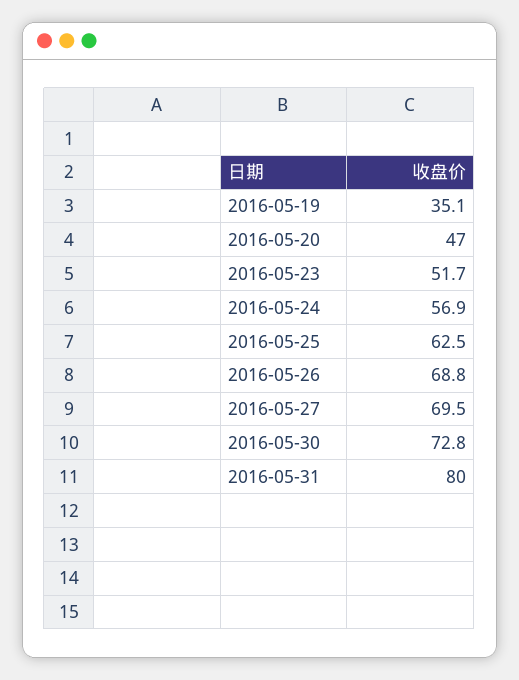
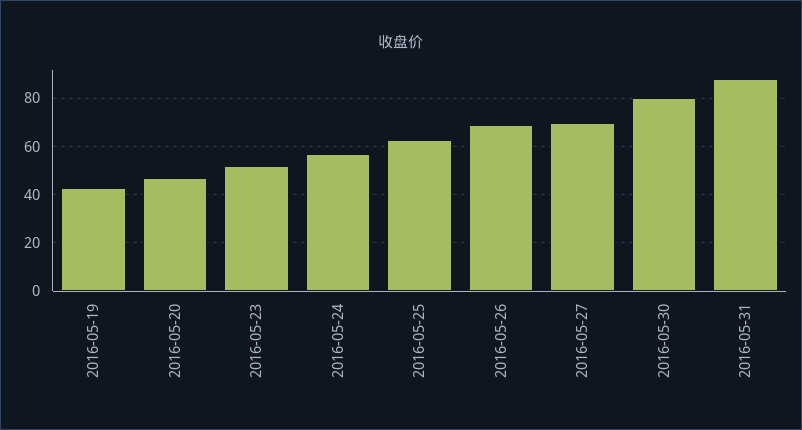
  {
-   "2016-05-19": 35.1,
+   "2016-05-19": 42.5,
    "2016-05-20": 47,
    "2016-05-23": 51.7,
    "2016-05-24": 56.9,
    "2016-05-25": 62.5,
    "2016-05-26": 68.8,
    "2016-05-27": 69.5,
-   "2016-05-30": 72.8,
+   "2016-05-30": 80,
-   "2016-05-31": 80
+   "2016-05-31": 87.5
  }

